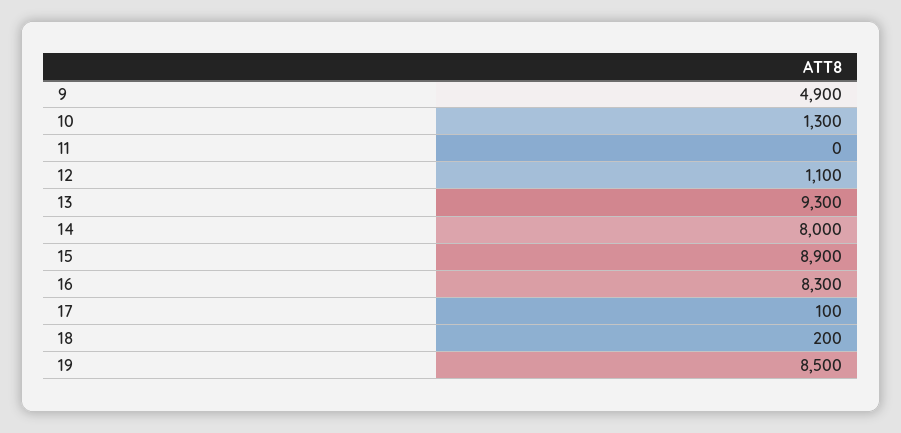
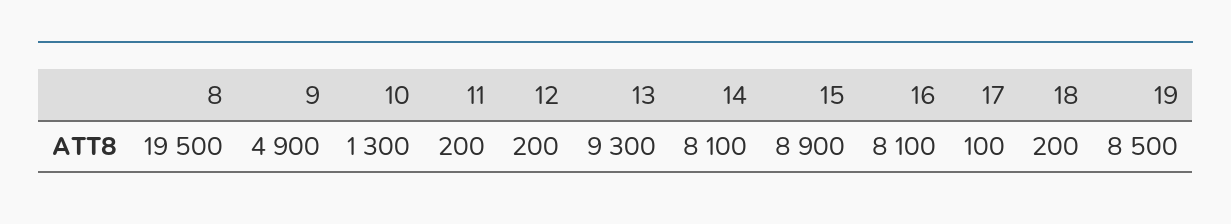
  {
    "9": 4900,
    "10": 1300,
-   "11": 0,
+   "11": 200,
-   "12": 1100,
+   "12": 200,
    "13": 9300,
-   "14": 8000,
+   "14": 8100,
    "15": 8900,
-   "16": 8300,
+   "16": 8100,
    "17": 100,
    "18": 200,
-   "19": 8500
+   "19": 8500,
+   "8": 19500
  }

